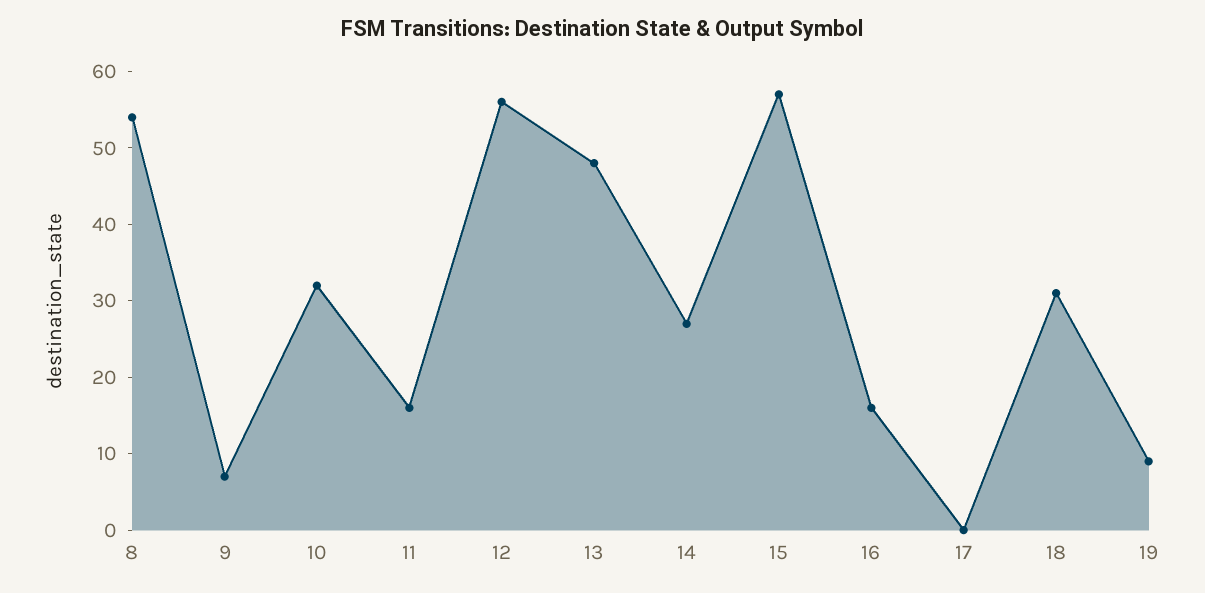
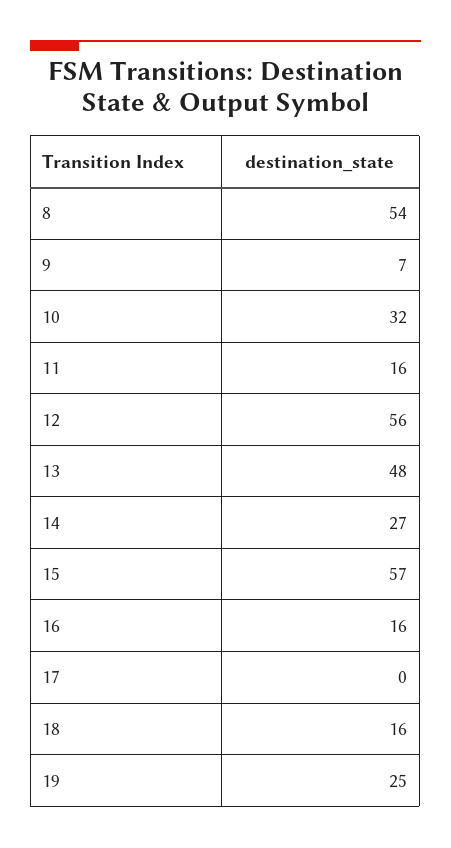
  {
    "8": 54,
    "9": 7,
    "10": 32,
    "11": 16,
    "12": 56,
    "13": 48,
    "14": 27,
    "15": 57,
    "16": 16,
    "17": 0,
-   "18": 30,
+   "18": 16,
-   "19": 10
+   "19": 25
  }

